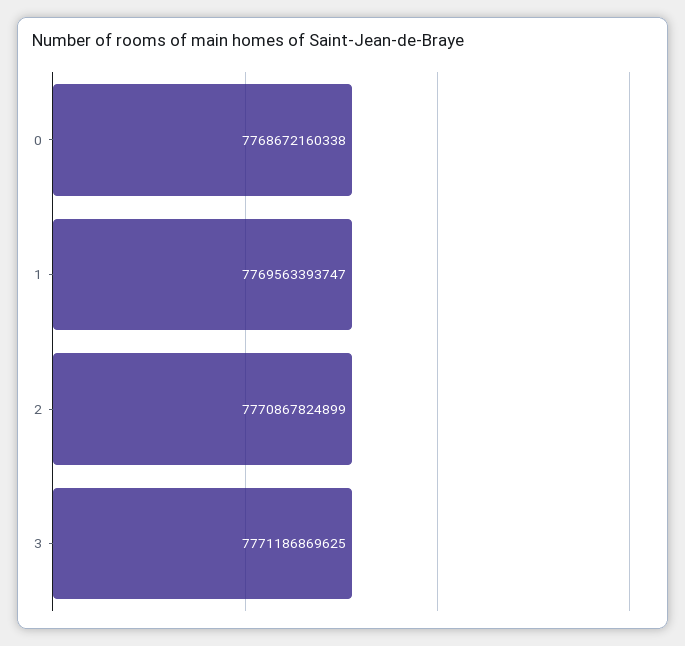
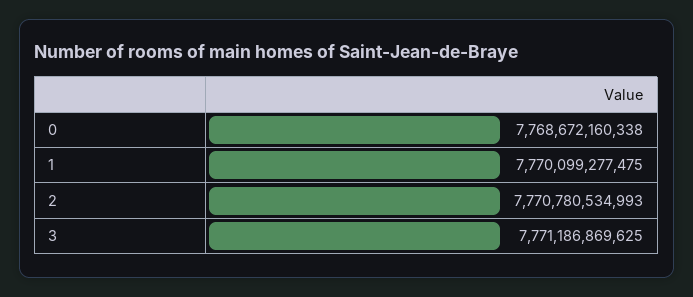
  {
    "0": 7768672160338,
-   "1": 7769563393747,
+   "1": 7770099277475,
-   "2": 7770867824899,
+   "2": 7770780534993,
    "3": 7771186869625
  }

